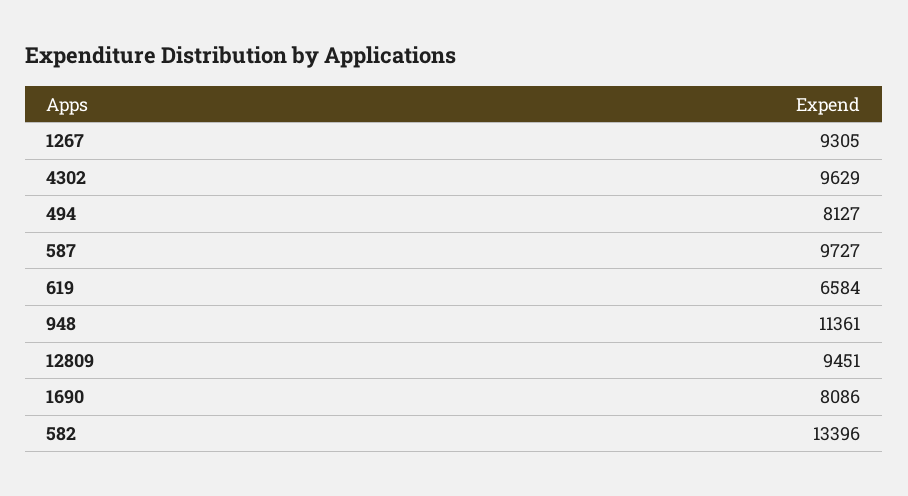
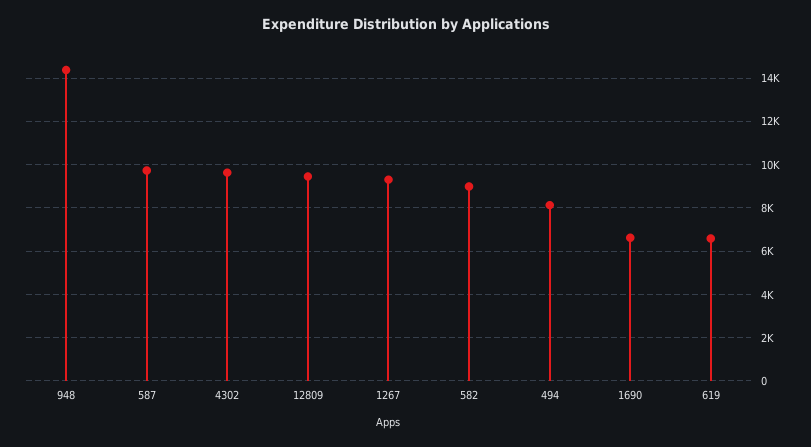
  {
    "1267": 9305,
    "4302": 9629,
    "494": 8127,
    "587": 9727,
    "619": 6584,
-   "948": 11361,
+   "948": 14500,
    "12809": 9451,
-   "1690": 8086,
+   "1690": 6500,
-   "582": 13396
+   "582": 9000
  }

